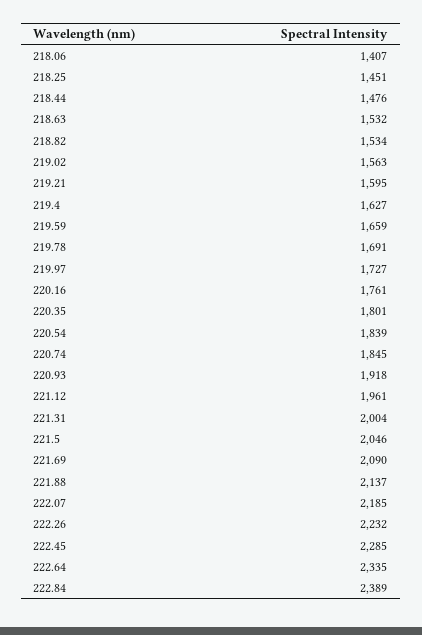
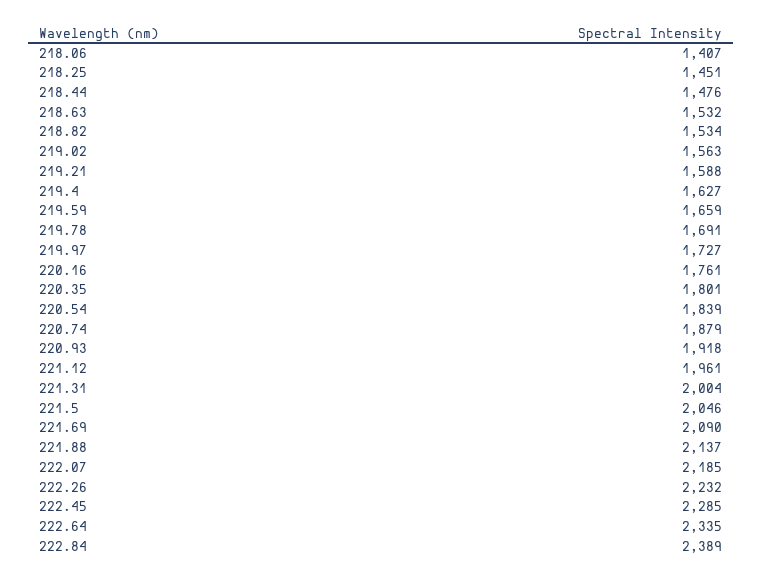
  {
    "218.06": 1407,
    "218.25": 1451,
    "218.44": 1476,
    "218.63": 1532,
    "218.82": 1534,
    "219.02": 1563,
-   "219.21": 1595,
+   "219.21": 1588,
    "219.4": 1627,
    "219.59": 1659,
    "219.78": 1691,
    "219.97": 1727,
    "220.16": 1761,
    "220.35": 1801,
    "220.54": 1839,
-   "220.74": 1845,
+   "220.74": 1879,
    "220.93": 1918,
    "221.12": 1961,
    "221.31": 2004,
    "221.5": 2046,
    "221.69": 2090,
    "221.88": 2137,
    "222.07": 2185,
    "222.26": 2232,
    "222.45": 2285,
    "222.64": 2335,
    "222.84": 2389
  }

